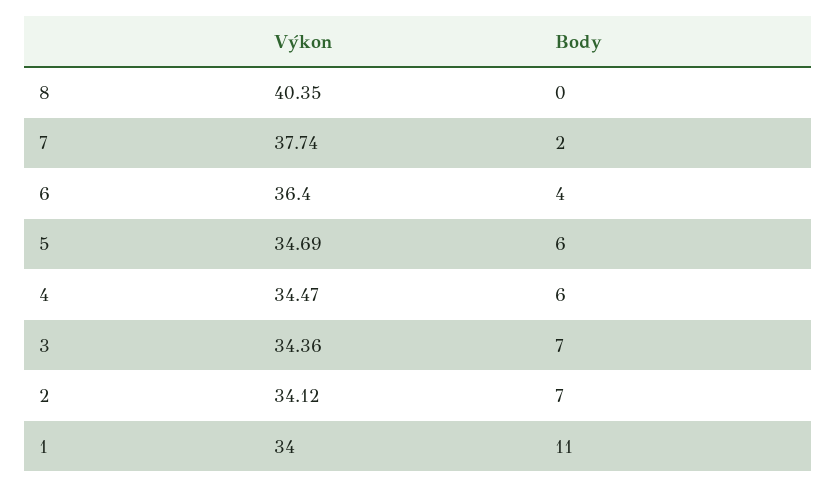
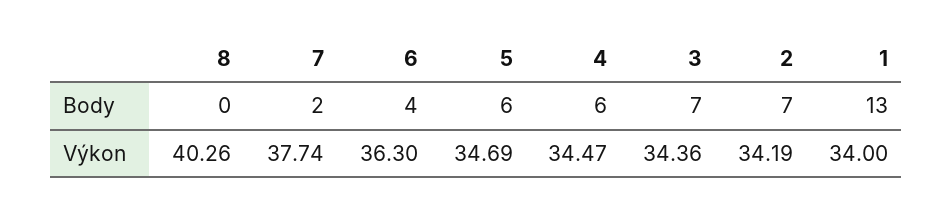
  {
    "Výkon": {
-     "8": 40.35,
+     "8": 40.26,
      "7": 37.74,
-     "6": 36.4,
+     "6": 36.3,
      "5": 34.69,
      "4": 34.47,
      "3": 34.36,
-     "2": 34.12,
+     "2": 34.19,
      "1": 34
    },
    "Body": {
      "8": 0,
      "7": 2,
      "6": 4,
      "5": 6,
      "4": 6,
      "3": 7,
      "2": 7,
-     "1": 11
+     "1": 13
    }
  }

